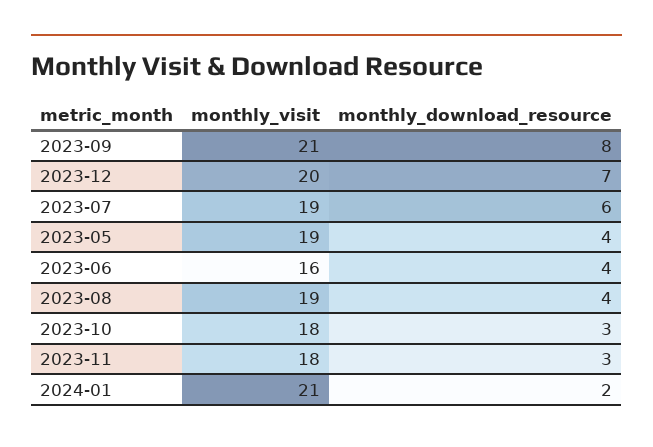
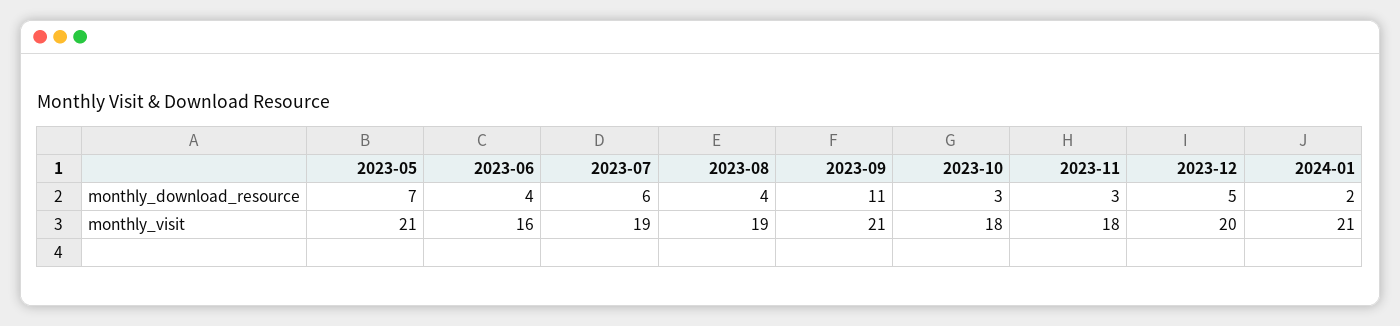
  {
    "monthly_visit": {
      "2023-09": 21,
      "2023-12": 20,
      "2023-07": 19,
-     "2023-05": 19,
+     "2023-05": 21,
      "2023-06": 16,
      "2023-08": 19,
      "2023-10": 18,
      "2023-11": 18,
      "2024-01": 21
    },
    "monthly_download_resource": {
-     "2023-09": 8,
+     "2023-09": 11,
-     "2023-12": 7,
+     "2023-12": 5,
      "2023-07": 6,
-     "2023-05": 4,
+     "2023-05": 7,
      "2023-06": 4,
      "2023-08": 4,
      "2023-10": 3,
      "2023-11": 3,
      "2024-01": 2
    }
  }

